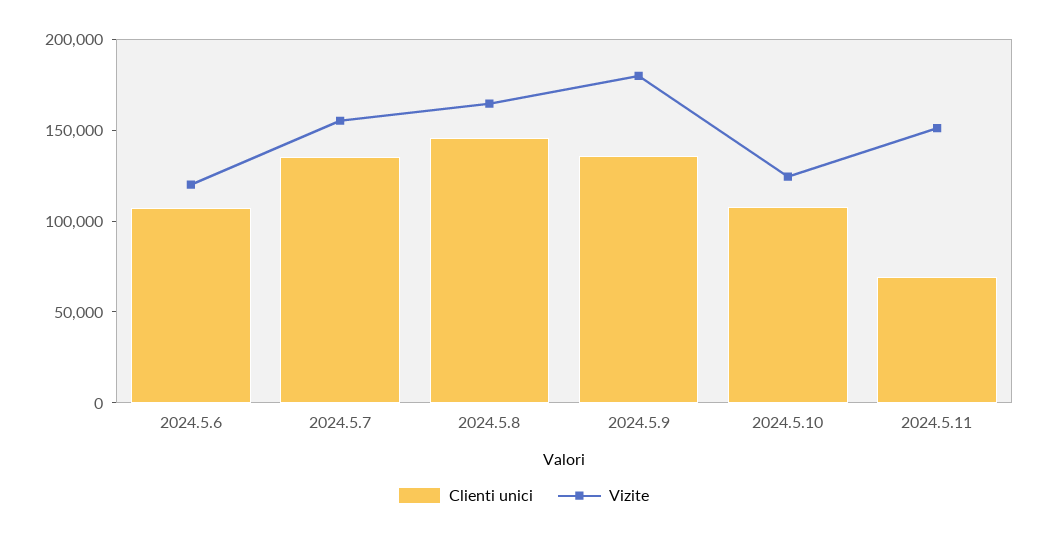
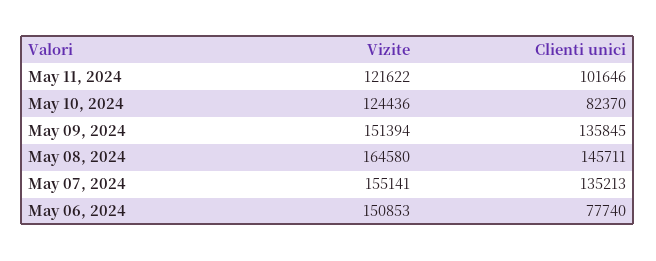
  {
    "Clienti unici": {
-     "2024.5.6": 110000,
+     "2024.5.6": 77740,
      "2024.5.7": 135213,
      "2024.5.8": 145711,
      "2024.5.9": 135845,
-     "2024.5.10": 110000,
+     "2024.5.10": 82370,
-     "2024.5.11": 70000
+     "2024.5.11": 101646
    },
    "Vizite": {
-     "2024.5.6": 120000,
+     "2024.5.6": 150853,
      "2024.5.7": 155141,
      "2024.5.8": 164580,
-     "2024.5.9": 180000,
+     "2024.5.9": 151394,
      "2024.5.10": 124436,
-     "2024.5.11": 150000
+     "2024.5.11": 121622
    }
  }

